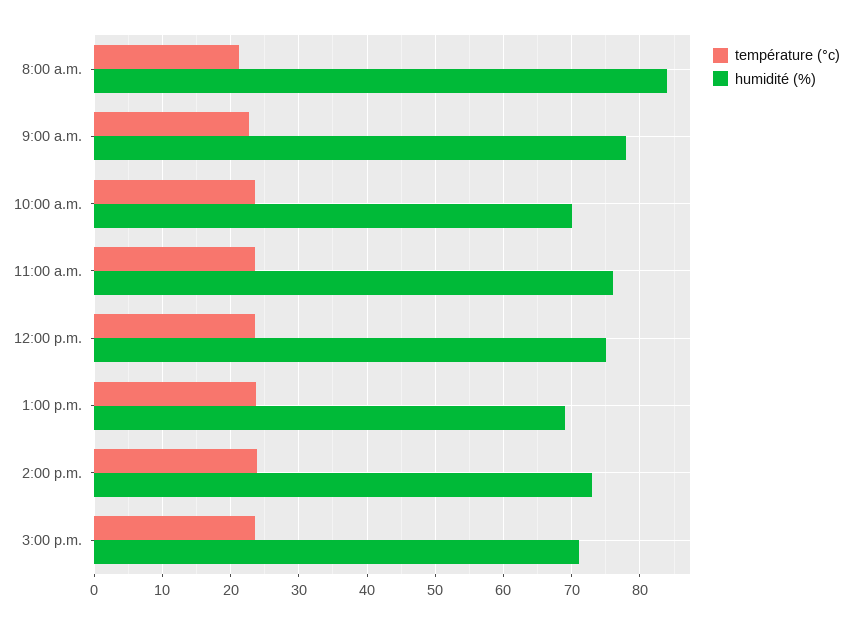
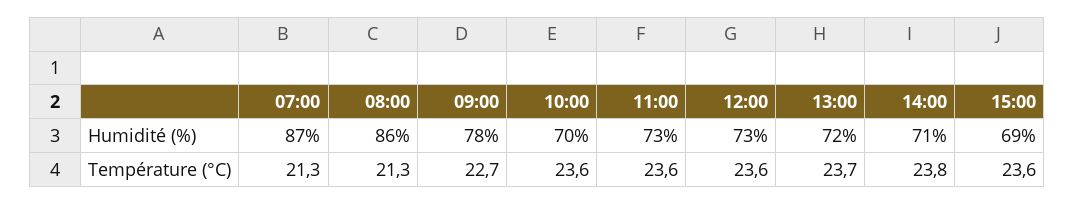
  {
    "température (°c)": {
      "8:00 a.m.": 21.3,
      "9:00 a.m.": 22.7,
      "10:00 a.m.": 23.6,
      "11:00 a.m.": 23.6,
      "12:00 p.m.": 23.6,
      "1:00 p.m.": 23.7,
      "2:00 p.m.": 23.8,
-     "3:00 p.m.": 23.6
+     "3:00 p.m.": 23.6,
+     "07:00": 21.3
    },
    "humidité (%)": {
-     "8:00 a.m.": 84,
+     "8:00 a.m.": 86,
      "9:00 a.m.": 78,
      "10:00 a.m.": 70,
-     "11:00 a.m.": 76,
+     "11:00 a.m.": 73,
-     "12:00 p.m.": 75,
+     "12:00 p.m.": 73,
-     "1:00 p.m.": 69,
+     "1:00 p.m.": 72,
-     "2:00 p.m.": 73,
+     "2:00 p.m.": 71,
-     "3:00 p.m.": 71
+     "3:00 p.m.": 69,
+     "07:00": 87
    }
  }

